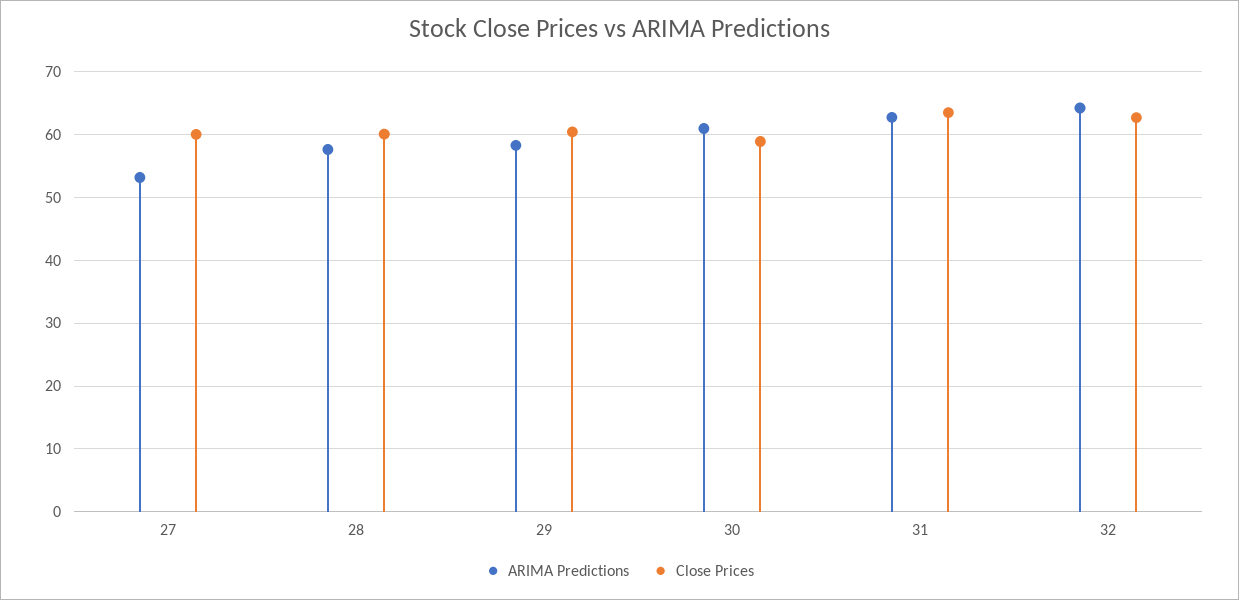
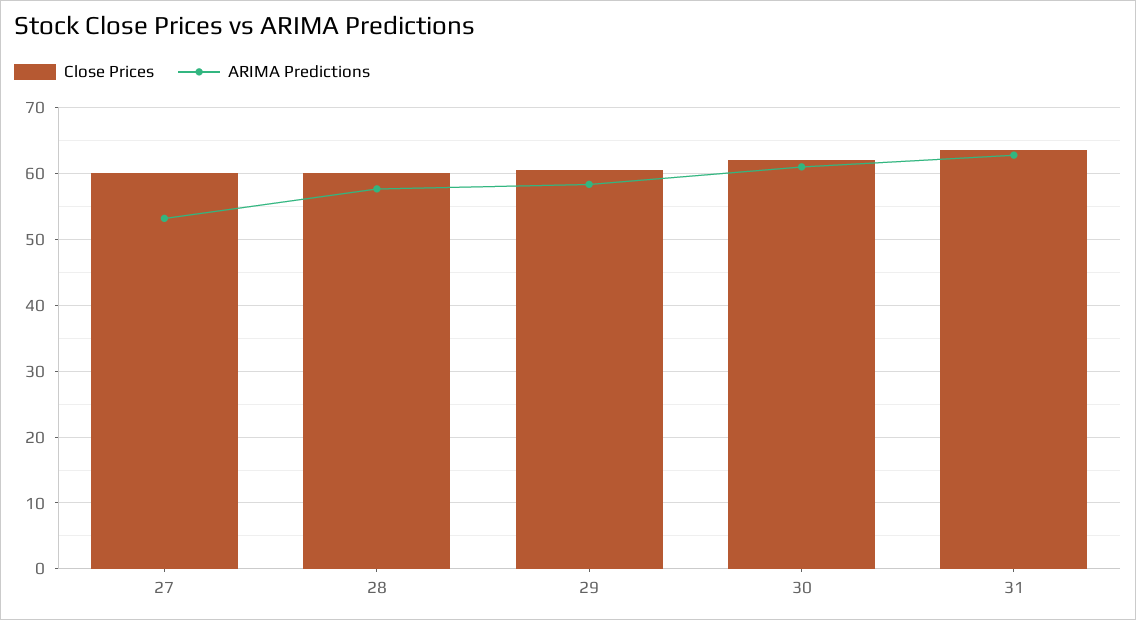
  {
    "ARIMA Predictions": {
      "27": 53,
      "28": 58,
      "29": 58,
      "30": 61,
-     "31": 63,
+     "31": 63
-     "32": 64
    },
    "Close Prices": {
      "27": 60,
      "28": 60,
      "29": 60,
-     "30": 59,
+     "30": 62,
-     "31": 64,
+     "31": 64
-     "32": 63
    }
  }

